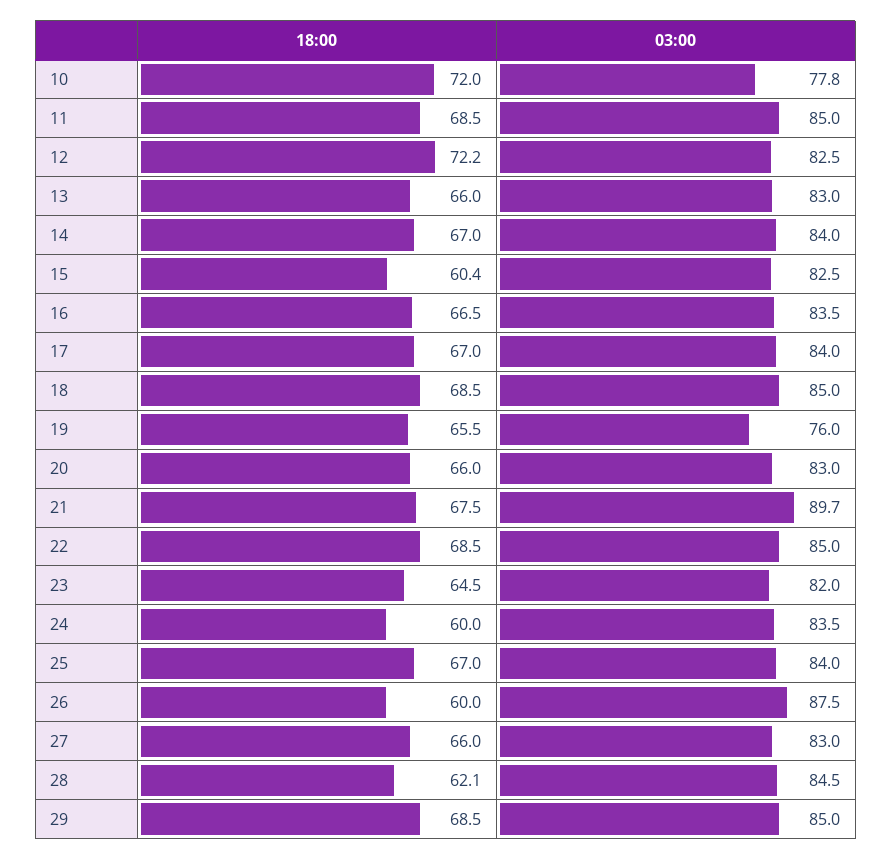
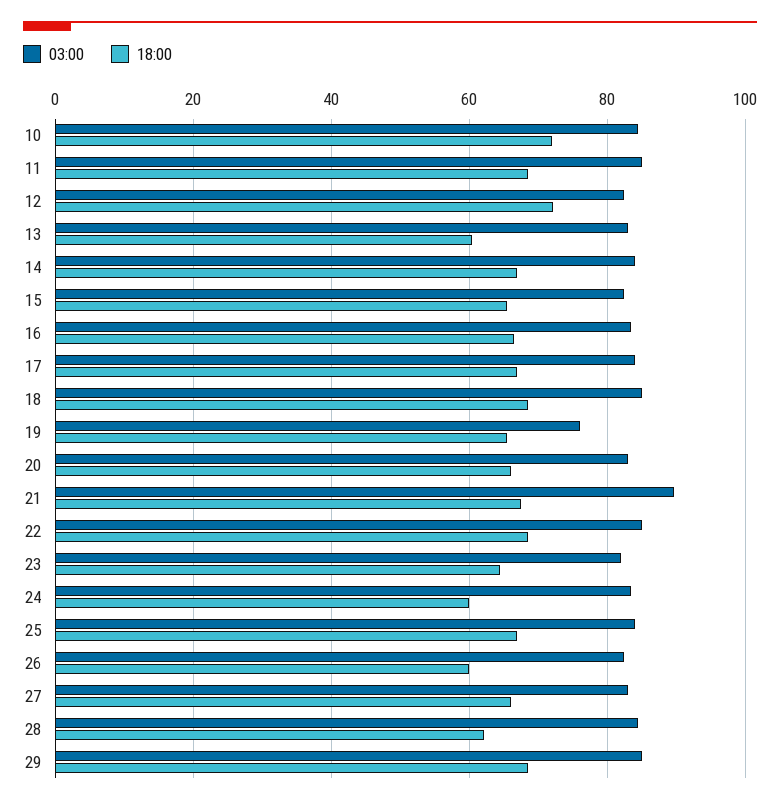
  {
    "18:00": {
      "10": 72,
      "11": 68.5,
      "12": 72.2,
-     "13": 66,
+     "13": 60,
      "14": 67,
-     "15": 60.4,
+     "15": 66,
      "16": 66.5,
      "17": 67,
      "18": 68.5,
      "19": 65.5,
      "20": 66,
      "21": 67.5,
      "22": 68.5,
      "23": 64.5,
      "24": 60,
      "25": 67,
      "26": 60,
      "27": 66,
      "28": 62.1,
      "29": 68.5
    },
    "03:00": {
-     "10": 77.8,
+     "10": 84,
      "11": 85,
      "12": 82.5,
      "13": 83,
      "14": 84,
      "15": 82.5,
      "16": 83.5,
      "17": 84,
      "18": 85,
      "19": 76,
      "20": 83,
      "21": 89.7,
      "22": 85,
      "23": 82,
      "24": 83.5,
      "25": 84,
-     "26": 87.5,
+     "26": 82,
      "27": 83,
      "28": 84.5,
      "29": 85
    }
  }

